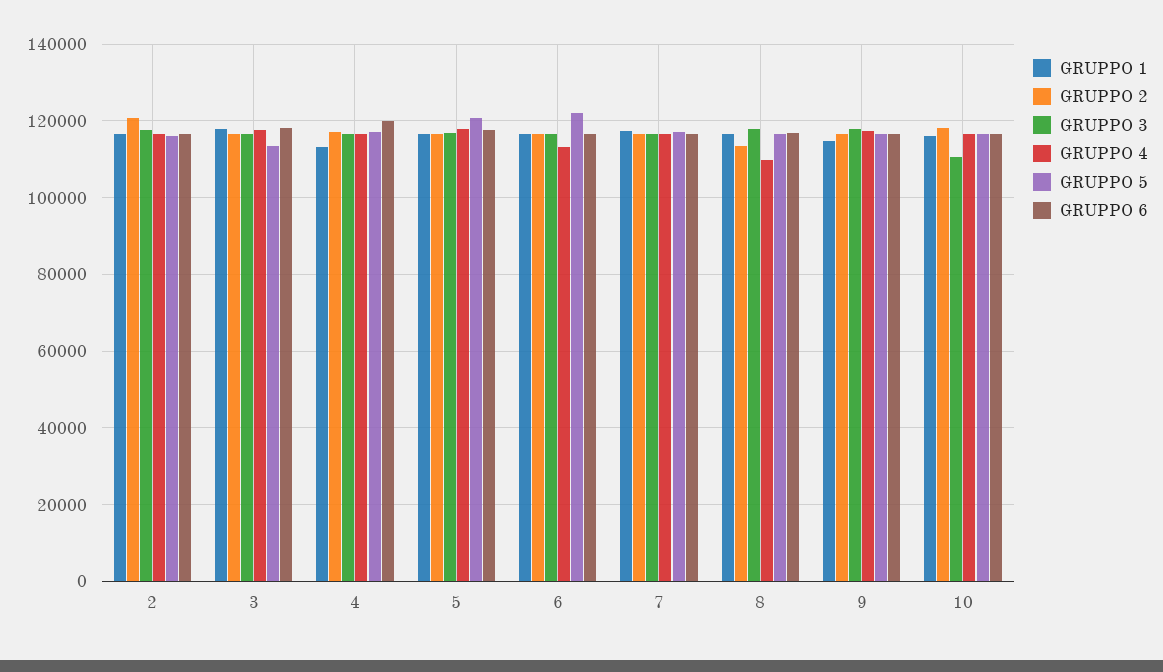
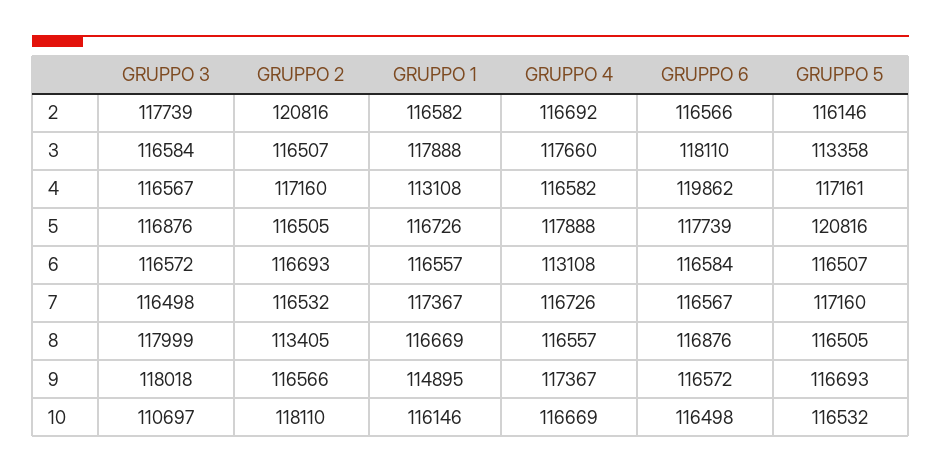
  {
    "GRUPPO 1": {
      "2": 116582,
      "3": 117888,
      "4": 113108,
      "5": 116726,
      "6": 116557,
      "7": 117367,
      "8": 116669,
      "9": 114895,
      "10": 116146
    },
    "GRUPPO 2": {
      "2": 120816,
      "3": 116507,
      "4": 117160,
      "5": 116505,
      "6": 116693,
      "7": 116532,
      "8": 113405,
      "9": 116566,
      "10": 118110
    },
    "GRUPPO 3": {
      "2": 117739,
      "3": 116584,
      "4": 116567,
      "5": 116876,
      "6": 116572,
      "7": 116498,
      "8": 117999,
      "9": 118018,
      "10": 110697
    },
    "GRUPPO 4": {
      "2": 116692,
      "3": 117660,
      "4": 116582,
      "5": 117888,
      "6": 113108,
      "7": 116726,
-     "8": 110000,
+     "8": 116557,
      "9": 117367,
      "10": 116669
    },
    "GRUPPO 5": {
      "2": 116146,
      "3": 113358,
      "4": 117161,
      "5": 120816,
-     "6": 122000,
+     "6": 116507,
      "7": 117160,
      "8": 116505,
      "9": 116693,
      "10": 116532
    },
    "GRUPPO 6": {
      "2": 116566,
      "3": 118110,
      "4": 119862,
      "5": 117739,
      "6": 116584,
      "7": 116567,
      "8": 116876,
      "9": 116572,
      "10": 116498
    }
  }

